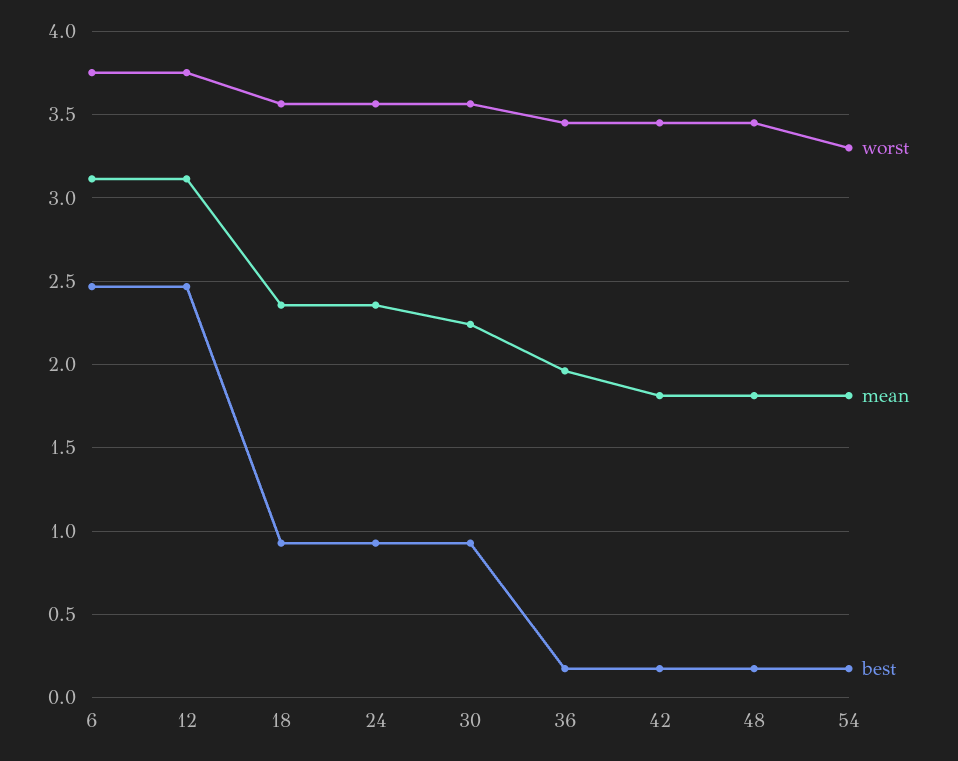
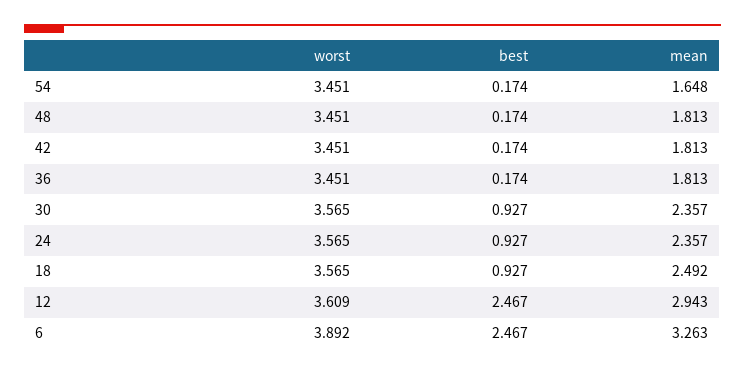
  {
    "worst": {
-     "6": 3.75,
+     "6": 3.892,
-     "12": 3.75,
+     "12": 3.609,
      "18": 3.565,
      "24": 3.565,
      "30": 3.565,
      "36": 3.451,
      "42": 3.451,
      "48": 3.451,
-     "54": 3.3
+     "54": 3.451
    },
    "mean": {
-     "6": 3.1,
+     "6": 3.263,
-     "12": 3.1,
+     "12": 2.943,
-     "18": 2.35,
+     "18": 2.492,
      "24": 2.357,
-     "30": 2.25,
+     "30": 2.357,
-     "36": 1.95,
+     "36": 1.813,
      "42": 1.813,
      "48": 1.813,
-     "54": 1.8
+     "54": 1.648
    },
    "best": {
      "6": 2.467,
      "12": 2.467,
      "18": 0.927,
      "24": 0.927,
      "30": 0.927,
      "36": 0.174,
      "42": 0.174,
      "48": 0.174,
      "54": 0.174
    }
  }

